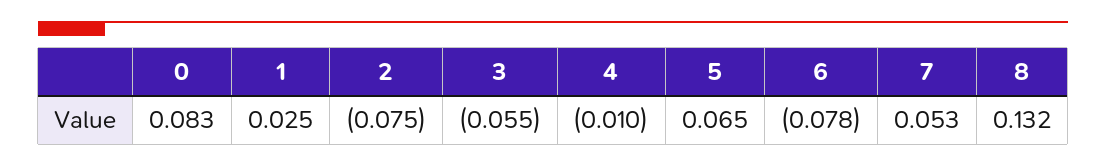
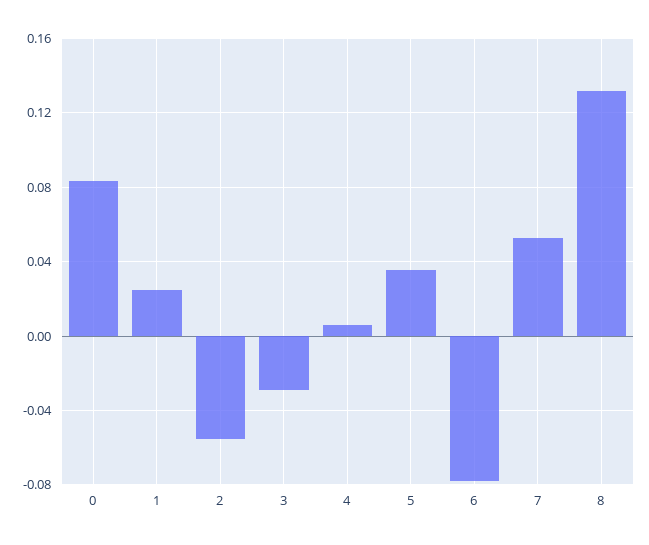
  {
    "0": 0.083,
    "1": 0.025,
-   "2": -0.075,
+   "2": -0.055,
-   "3": -0.055,
+   "3": -0.03,
-   "4": -0.01,
+   "4": 0.005,
-   "5": 0.065,
+   "5": 0.035,
    "6": -0.078,
    "7": 0.053,
    "8": 0.132
  }

